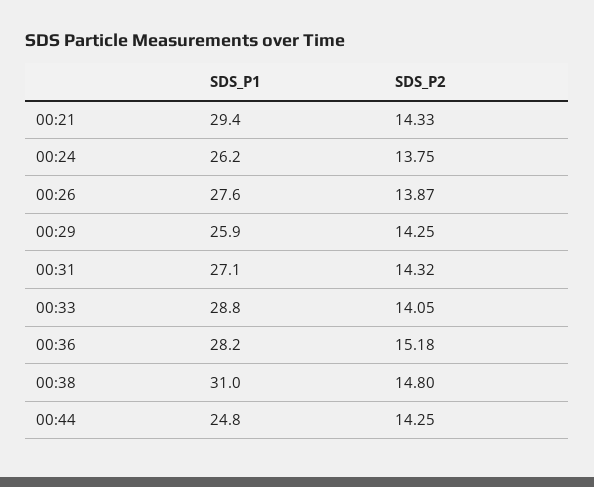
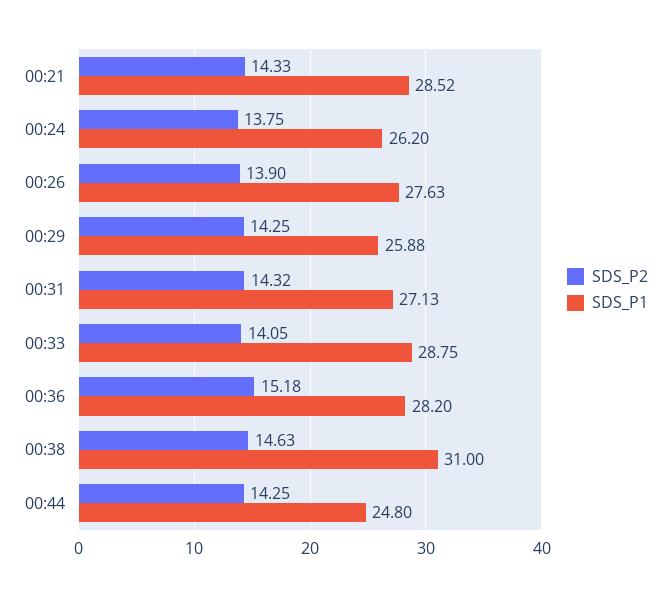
  {
    "SDS_P1": {
-     "00:21": 29.4,
+     "00:21": 28.52,
      "00:24": 26.2,
      "00:26": 27.63,
      "00:29": 25.88,
      "00:31": 27.13,
      "00:33": 28.75,
      "00:36": 28.2,
      "00:38": 31,
      "00:44": 24.8
    },
    "SDS_P2": {
      "00:21": 14.33,
      "00:24": 13.75,
-     "00:26": 13.87,
+     "00:26": 13.9,
      "00:29": 14.25,
      "00:31": 14.32,
      "00:33": 14.05,
      "00:36": 15.18,
-     "00:38": 14.8,
+     "00:38": 14.63,
      "00:44": 14.25
    }
  }

